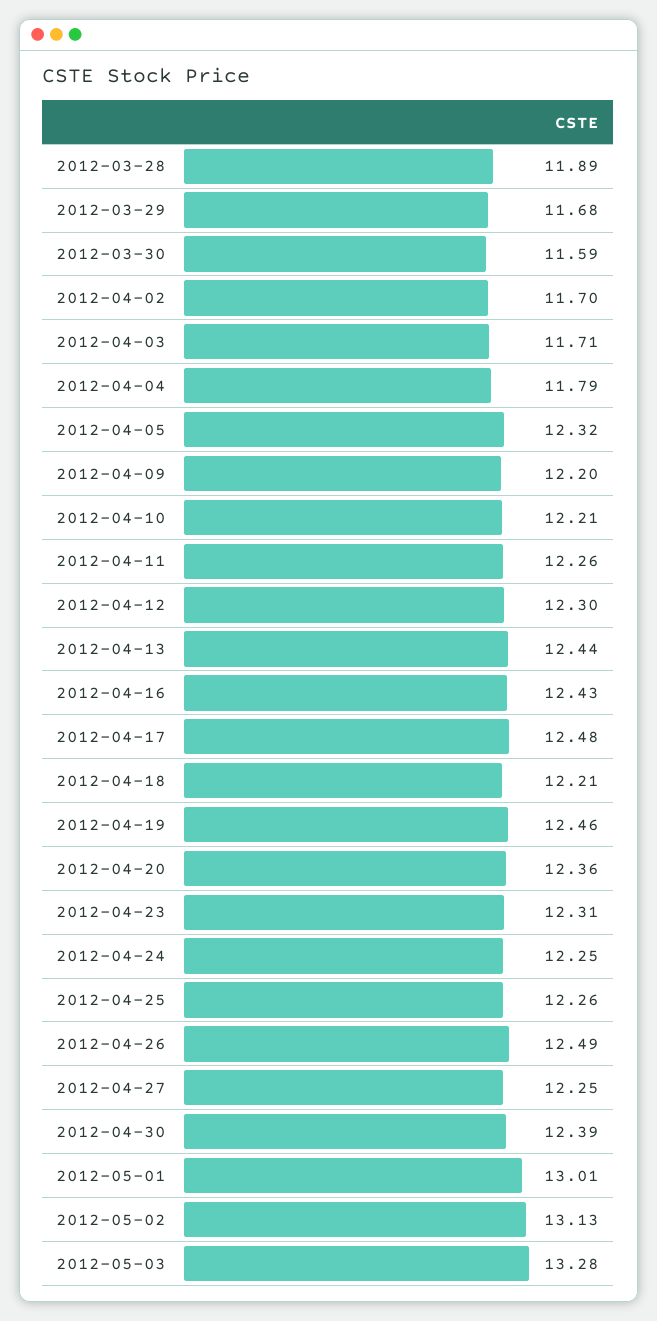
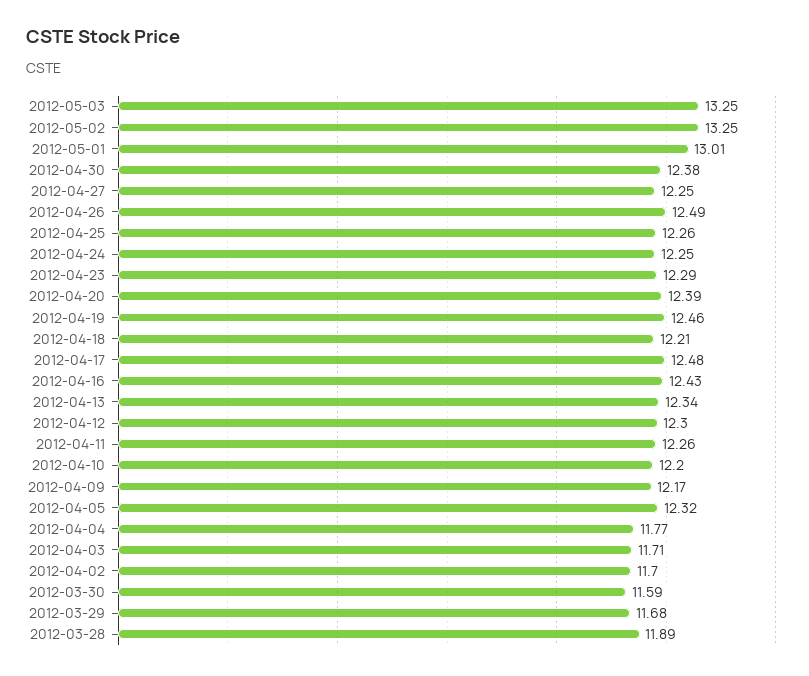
  {
    "2012-03-28": 11.89,
    "2012-03-29": 11.68,
    "2012-03-30": 11.59,
    "2012-04-02": 11.7,
    "2012-04-03": 11.71,
-   "2012-04-04": 11.79,
+   "2012-04-04": 11.77,
    "2012-04-05": 12.32,
-   "2012-04-09": 12.2,
+   "2012-04-09": 12.17,
-   "2012-04-10": 12.21,
+   "2012-04-10": 12.2,
    "2012-04-11": 12.26,
    "2012-04-12": 12.3,
-   "2012-04-13": 12.44,
+   "2012-04-13": 12.34,
    "2012-04-16": 12.43,
    "2012-04-17": 12.48,
    "2012-04-18": 12.21,
    "2012-04-19": 12.46,
-   "2012-04-20": 12.36,
+   "2012-04-20": 12.39,
-   "2012-04-23": 12.31,
+   "2012-04-23": 12.29,
    "2012-04-24": 12.25,
    "2012-04-25": 12.26,
    "2012-04-26": 12.49,
    "2012-04-27": 12.25,
-   "2012-04-30": 12.39,
+   "2012-04-30": 12.38,
    "2012-05-01": 13.01,
-   "2012-05-02": 13.13,
+   "2012-05-02": 13.25,
-   "2012-05-03": 13.28
+   "2012-05-03": 13.25
  }

